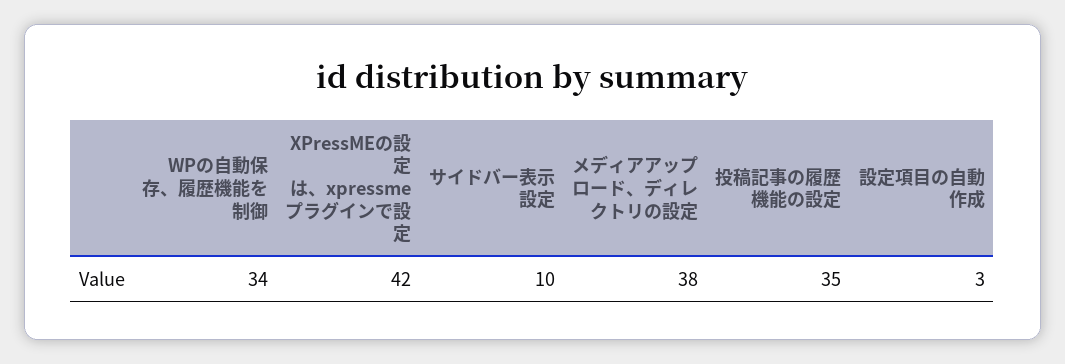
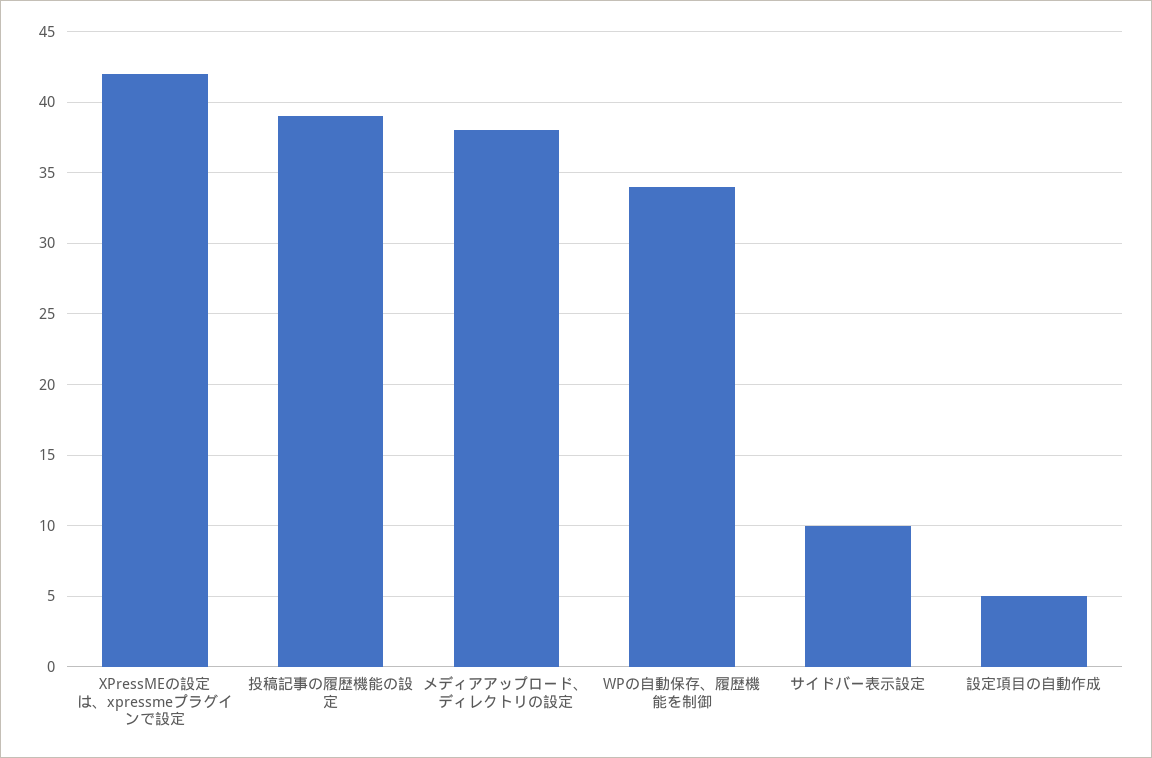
  {
    "WPの自動保存、履歴機能を制御": 34,
    "XPressMEの設定は、xpressmeプラグインで設定": 42,
    "サイドバー表示設定": 10,
    "メディアアップロード、ディレクトリの設定": 38,
-   "投稿記事の履歴機能の設定": 35,
+   "投稿記事の履歴機能の設定": 39,
-   "設定項目の自動作成": 3
+   "設定項目の自動作成": 5
  }

